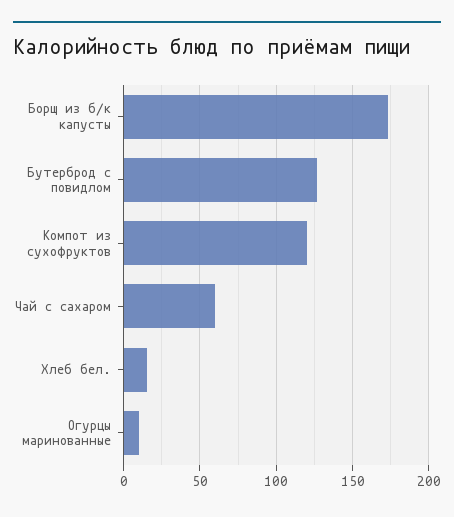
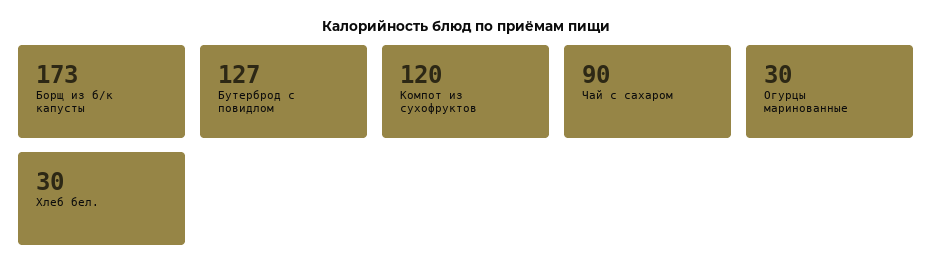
  {
    "Борщ из б/к капусты": 173,
    "Бутерброд с повидлом": 127,
    "Компот из сухофруктов": 120,
-   "Чай с сахаром": 60,
+   "Чай с сахаром": 90,
-   "Хлеб бел.": 15,
+   "Хлеб бел.": 30,
-   "Огурцы маринованные": 10
+   "Огурцы маринованные": 30
  }

